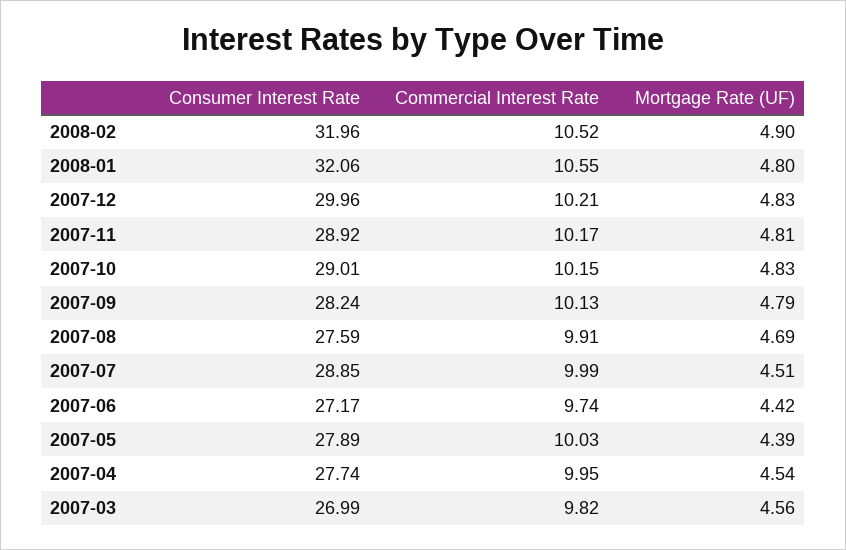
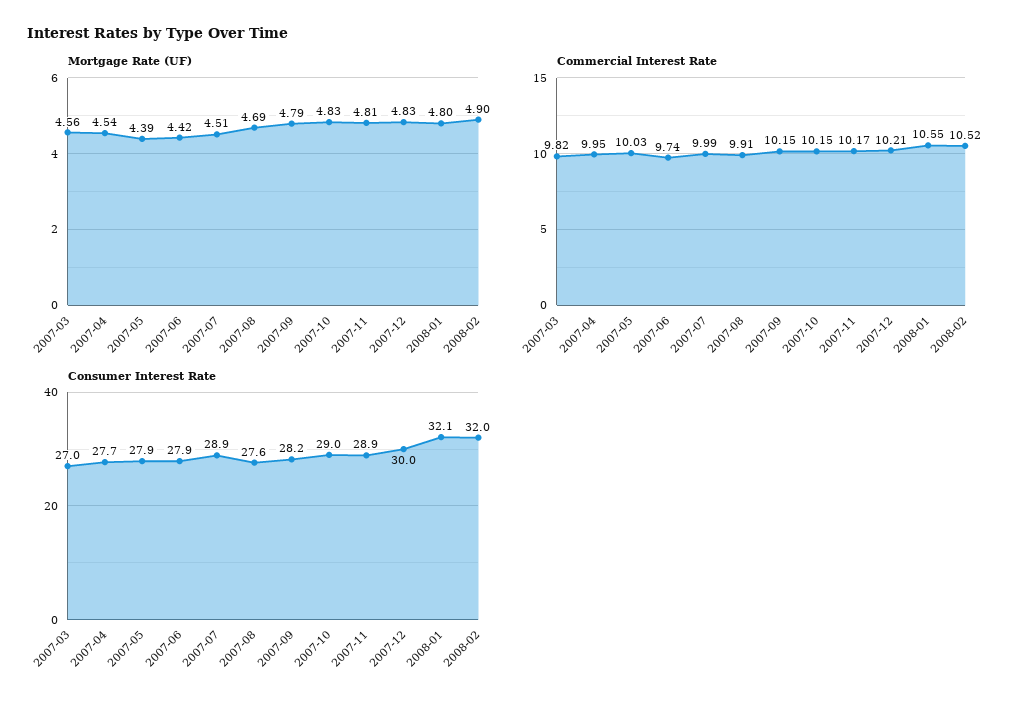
  {
    "Consumer Interest Rate": {
      "2008-02": 31.96,
      "2008-01": 32.06,
      "2007-12": 29.96,
      "2007-11": 28.92,
      "2007-10": 29.01,
      "2007-09": 28.24,
      "2007-08": 27.59,
      "2007-07": 28.85,
-     "2007-06": 27.17,
+     "2007-06": 27.9,
      "2007-05": 27.89,
      "2007-04": 27.74,
      "2007-03": 26.99
    },
    "Commercial Interest Rate": {
      "2008-02": 10.52,
      "2008-01": 10.55,
      "2007-12": 10.21,
      "2007-11": 10.17,
      "2007-10": 10.15,
-     "2007-09": 10.13,
+     "2007-09": 10.15,
      "2007-08": 9.91,
      "2007-07": 9.99,
      "2007-06": 9.74,
      "2007-05": 10.03,
      "2007-04": 9.95,
      "2007-03": 9.82
    },
    "Mortgage Rate (UF)": {
      "2008-02": 4.9,
      "2008-01": 4.8,
      "2007-12": 4.83,
      "2007-11": 4.81,
      "2007-10": 4.83,
      "2007-09": 4.79,
      "2007-08": 4.69,
      "2007-07": 4.51,
      "2007-06": 4.42,
      "2007-05": 4.39,
      "2007-04": 4.54,
      "2007-03": 4.56
    }
  }

